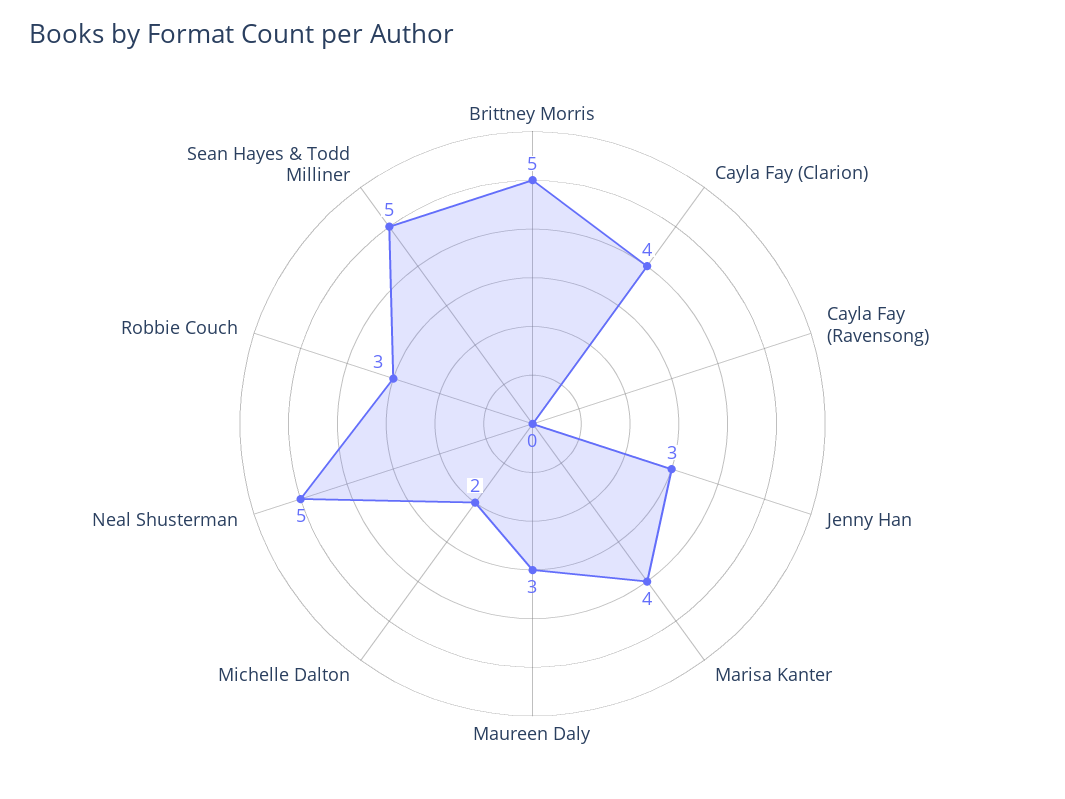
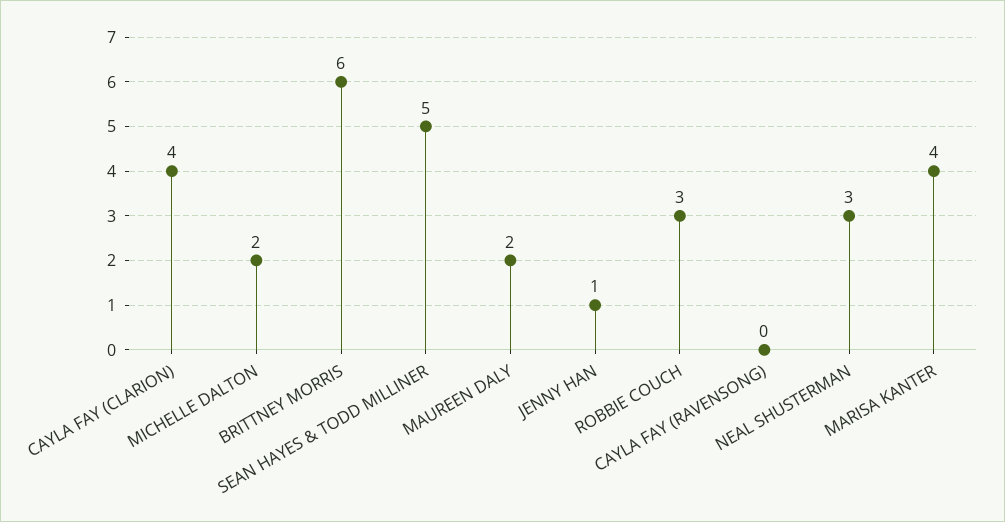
  {
-   "Brittney Morris": 5,
+   "Brittney Morris": 6,
    "Cayla Fay (Clarion)": 4,
    "Cayla Fay (Ravensong)": 0,
-   "Jenny Han": 3,
+   "Jenny Han": 1,
    "Marisa Kanter": 4,
-   "Maureen Daly": 3,
+   "Maureen Daly": 2,
    "Michelle Dalton": 2,
-   "Neal Shusterman": 5,
+   "Neal Shusterman": 3,
    "Robbie Couch": 3,
    "Sean Hayes & Todd Milliner": 5
  }

